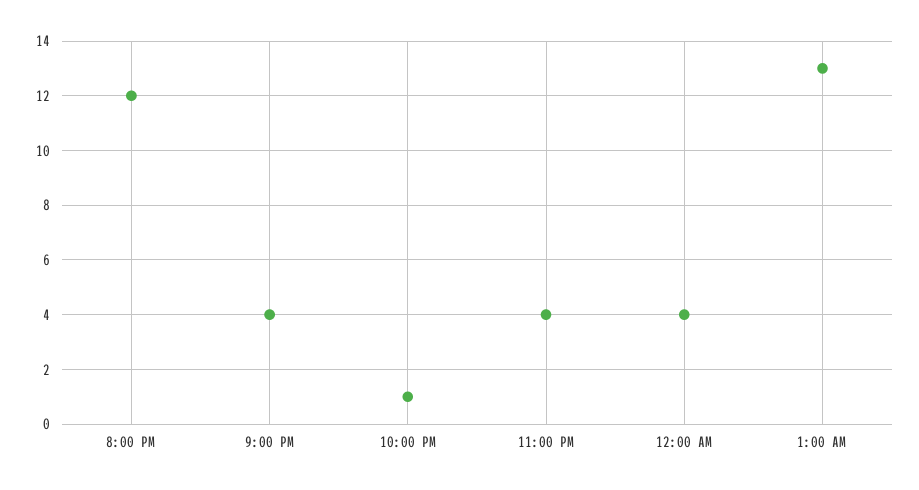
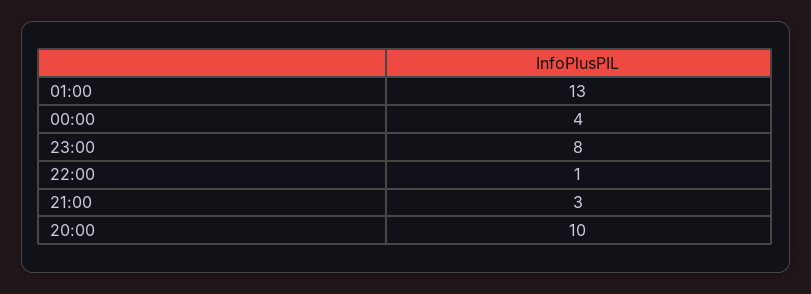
  {
-   "8:00 PM": 12,
+   "8:00 PM": 10,
-   "9:00 PM": 4,
+   "9:00 PM": 3,
    "10:00 PM": 1,
-   "11:00 PM": 4,
+   "11:00 PM": 8,
    "12:00 AM": 4,
    "1:00 AM": 13
  }

